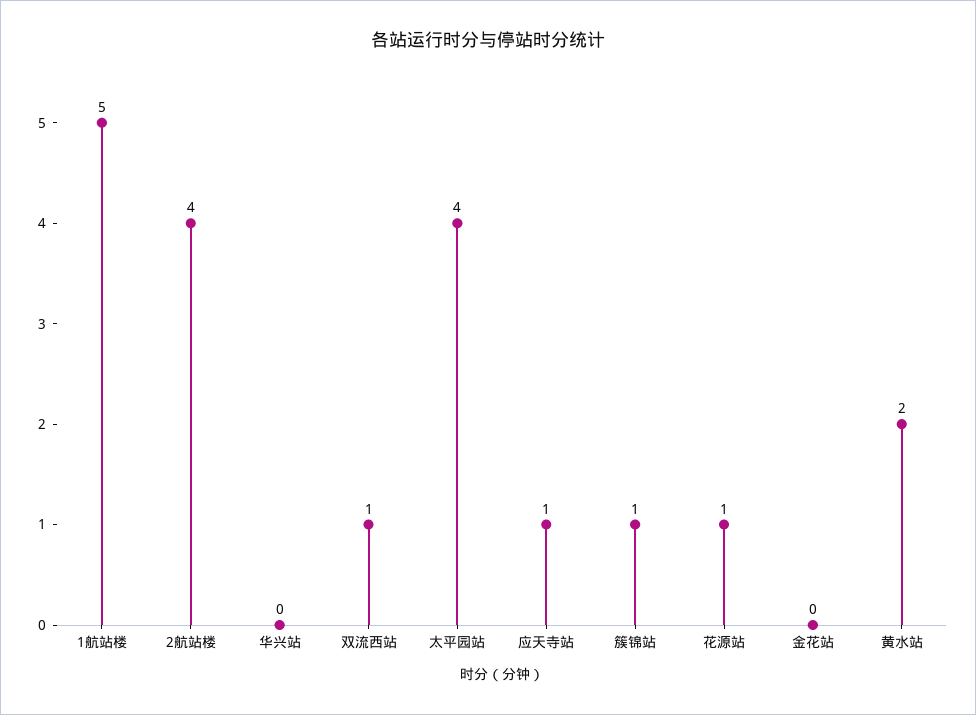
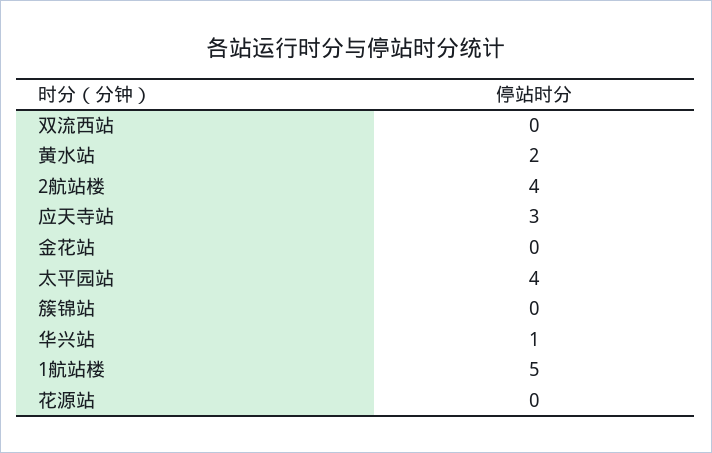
  {
    "1航站楼": 5,
    "2航站楼": 4,
-   "华兴站": 0,
+   "华兴站": 1,
-   "双流西站": 1,
+   "双流西站": 0,
    "太平园站": 4,
-   "应天寺站": 1,
+   "应天寺站": 3,
-   "簇锦站": 1,
+   "簇锦站": 0,
-   "花源站": 1,
+   "花源站": 0,
    "金花站": 0,
    "黄水站": 2
  }

